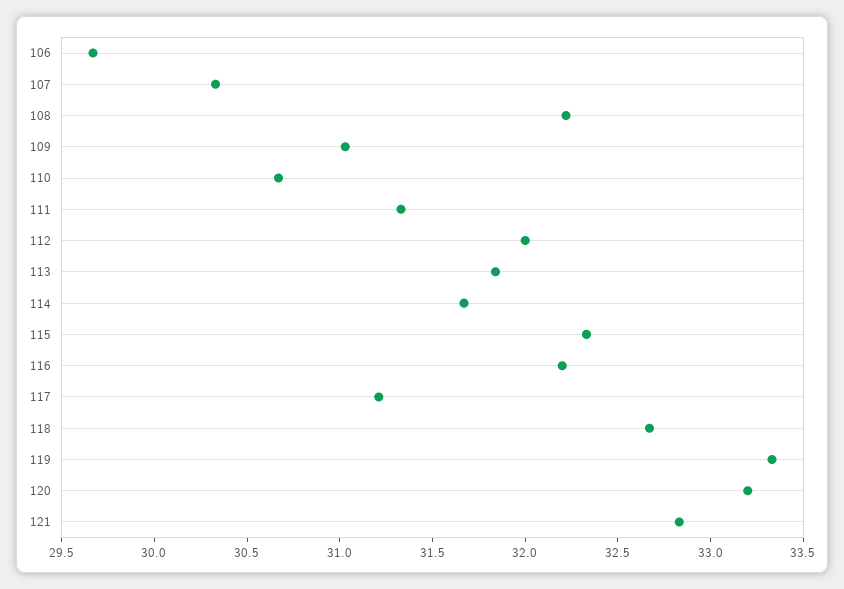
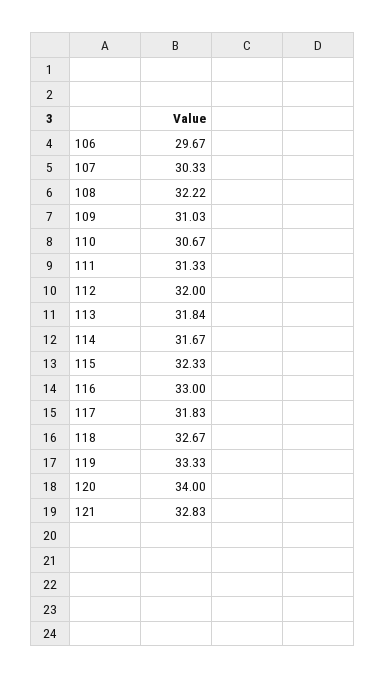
  {
    "106": 29.67,
    "107": 30.33,
    "108": 32.22,
    "109": 31.03,
    "110": 30.67,
    "111": 31.33,
    "112": 32,
    "113": 31.84,
    "114": 31.67,
    "115": 32.33,
-   "116": 32.2,
+   "116": 33,
-   "117": 31.2,
+   "117": 31.83,
    "118": 32.67,
    "119": 33.33,
-   "120": 33.2,
+   "120": 34,
    "121": 32.83
  }

